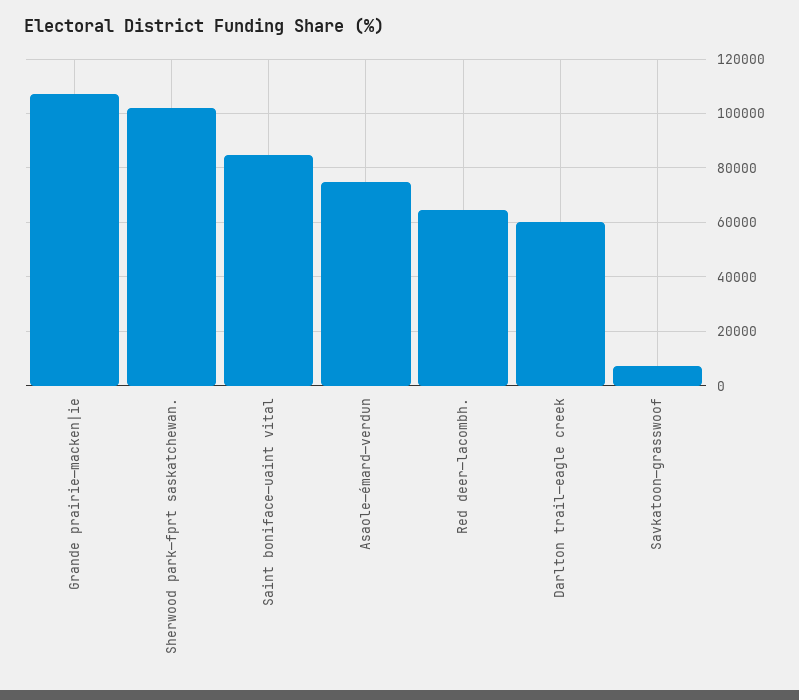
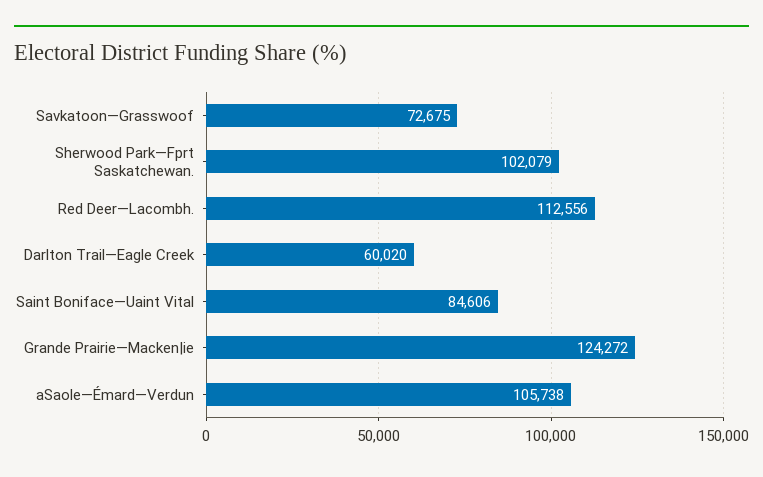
  {
-   "Grande prairie—macken|ie": 107500,
+   "Grande prairie—macken|ie": 124272,
    "Sherwood park—fprt saskatchewan.": 102079,
    "Saint boniface—uaint vital": 84606,
-   "Asaole—émard—verdun": 75000,
+   "Asaole—émard—verdun": 105738,
-   "Red deer—lacombh.": 65000,
+   "Red deer—lacombh.": 112556,
    "Darlton trail—eagle creek": 60020,
-   "Savkatoon—grasswoof": 7500
+   "Savkatoon—grasswoof": 72675
  }

